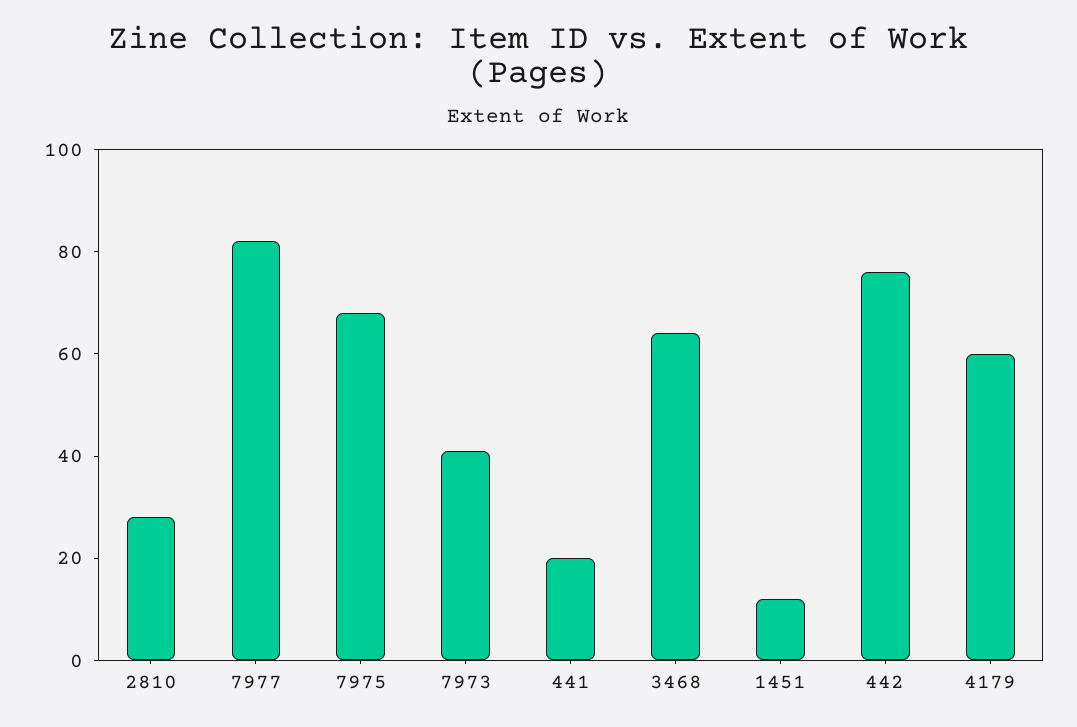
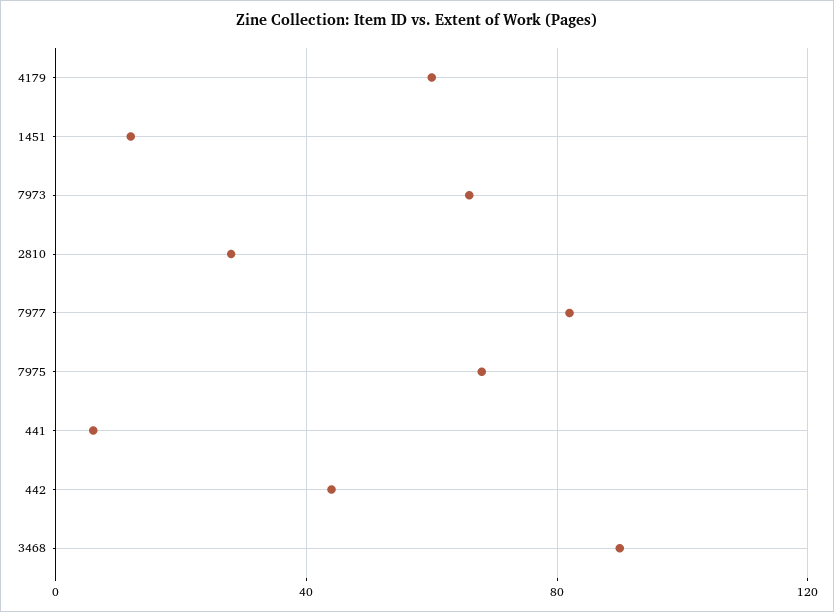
  {
    "2810": 30,
    "7977": 80,
    "7975": 70,
-   "7973": 40,
+   "7973": 65,
-   "441": 20,
+   "441": 5,
-   "3468": 65,
+   "3468": 90,
    "1451": 10,
-   "442": 75,
+   "442": 45,
    "4179": 60
  }

